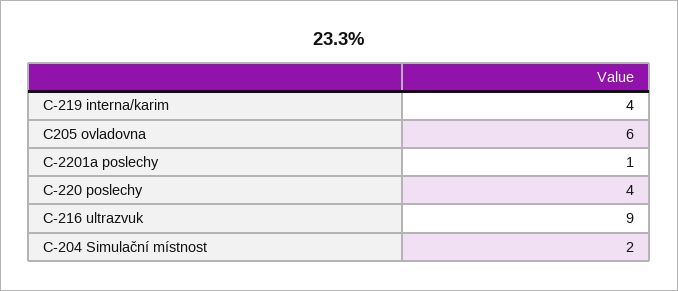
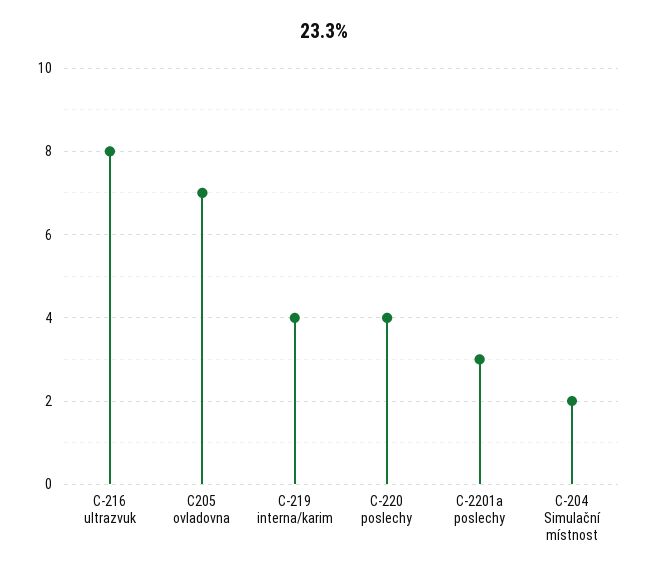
  {
    "C-219 interna/karim": 4,
-   "C205 ovladovna": 6,
+   "C205 ovladovna": 7,
-   "C-2201a poslechy": 1,
+   "C-2201a poslechy": 3,
    "C-220 poslechy": 4,
-   "C-216 ultrazvuk": 9,
+   "C-216 ultrazvuk": 8,
    "C-204 Simulační místnost": 2
  }

